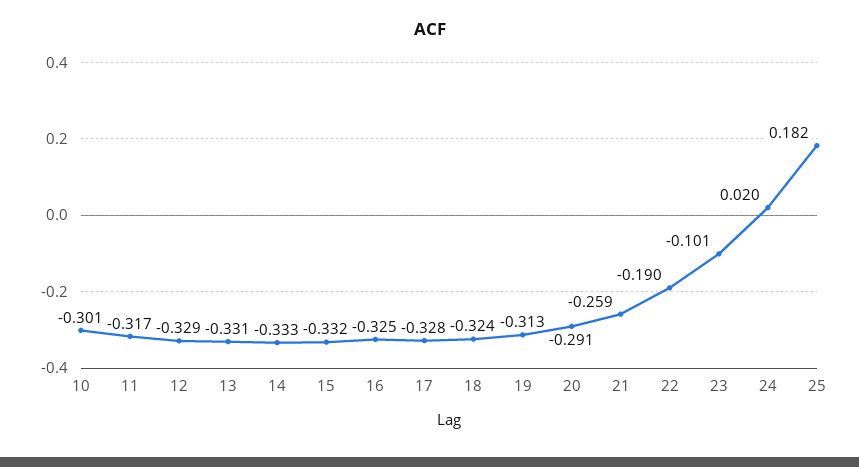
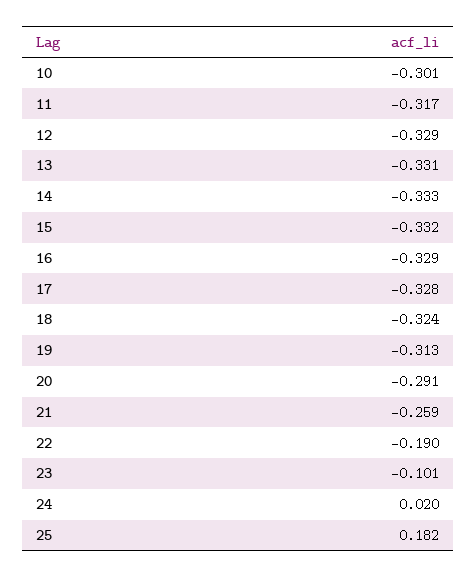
  {
    "10": -0.301,
    "11": -0.317,
    "12": -0.329,
    "13": -0.331,
    "14": -0.333,
    "15": -0.332,
-   "16": -0.325,
+   "16": -0.329,
    "17": -0.328,
    "18": -0.324,
    "19": -0.313,
    "20": -0.291,
    "21": -0.259,
    "22": -0.19,
    "23": -0.101,
    "24": 0.02,
    "25": 0.182
  }

